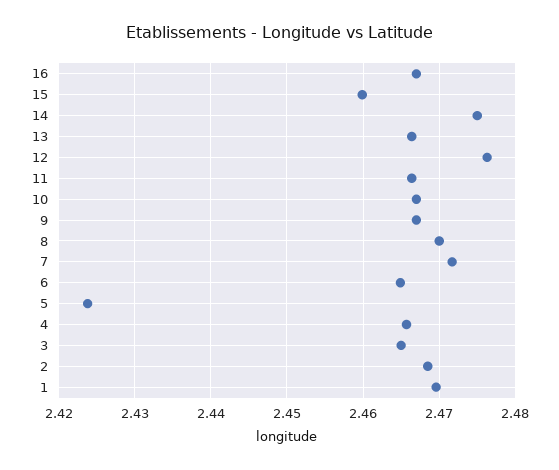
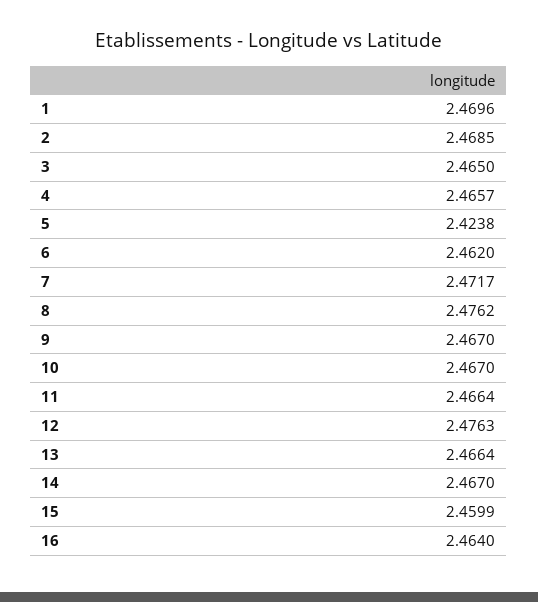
  {
-   "16": 2.467,
+   "16": 2.464,
    "15": 2.4599,
-   "14": 2.475,
+   "14": 2.467,
    "13": 2.4664,
    "12": 2.4763,
    "11": 2.4664,
    "10": 2.467,
    "9": 2.467,
-   "8": 2.47,
+   "8": 2.4762,
    "7": 2.4717,
-   "6": 2.465,
+   "6": 2.462,
    "5": 2.4238,
    "4": 2.4657,
    "3": 2.465,
    "2": 2.4685,
    "1": 2.4696
  }

